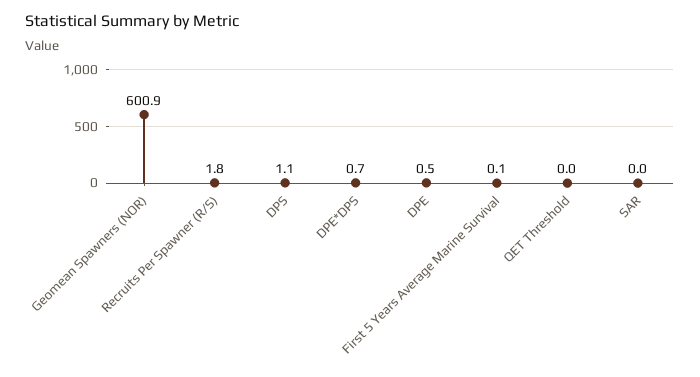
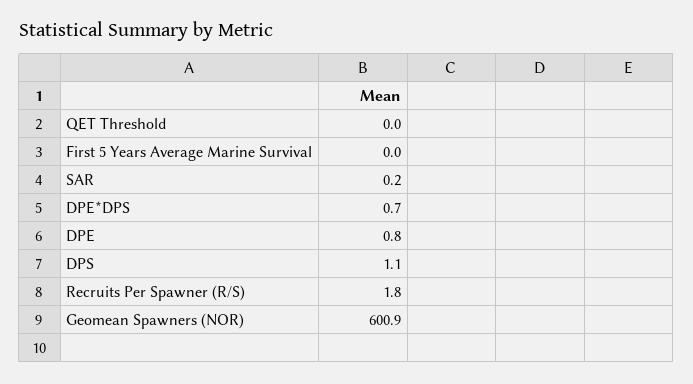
  {
    "Geomean Spawners (NOR)": 600.9,
    "Recruits Per Spawner (R/S)": 1.8,
    "DPS": 1.1,
    "DPE*DPS": 0.7,
-   "DPE": 0.5,
+   "DPE": 0.8,
-   "First 5 Years Average Marine Survival": 0.1,
+   "First 5 Years Average Marine Survival": 0,
    "QET Threshold": 0,
-   "SAR": 0
+   "SAR": 0.2
  }

